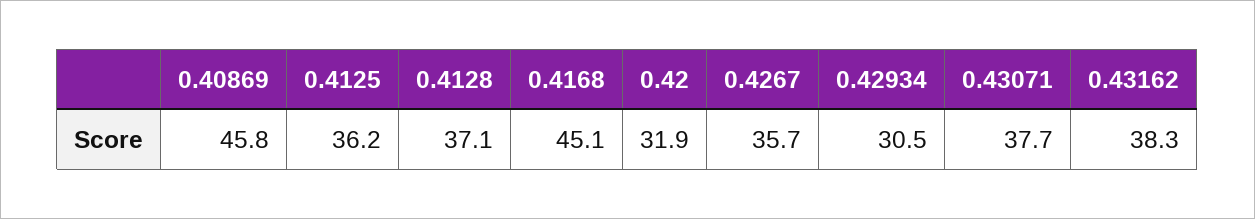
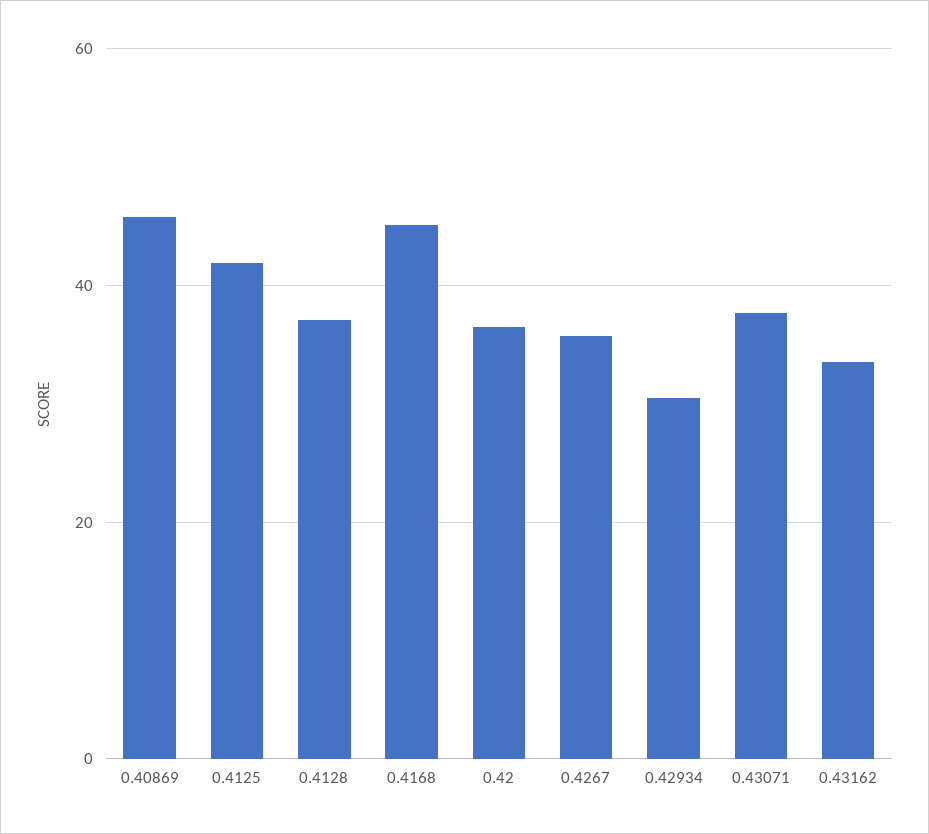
  {
    "0.40869": 45.8,
-   "0.4125": 36.2,
+   "0.4125": 42,
    "0.4128": 37.1,
    "0.4168": 45.1,
-   "0.42": 31.9,
+   "0.42": 36,
    "0.4267": 35.7,
    "0.42934": 30.5,
    "0.43071": 37.7,
-   "0.43162": 38.3
+   "0.43162": 34
  }

